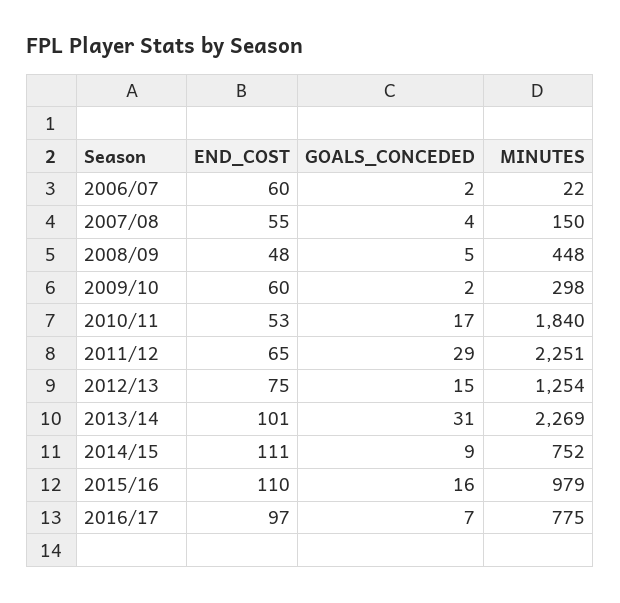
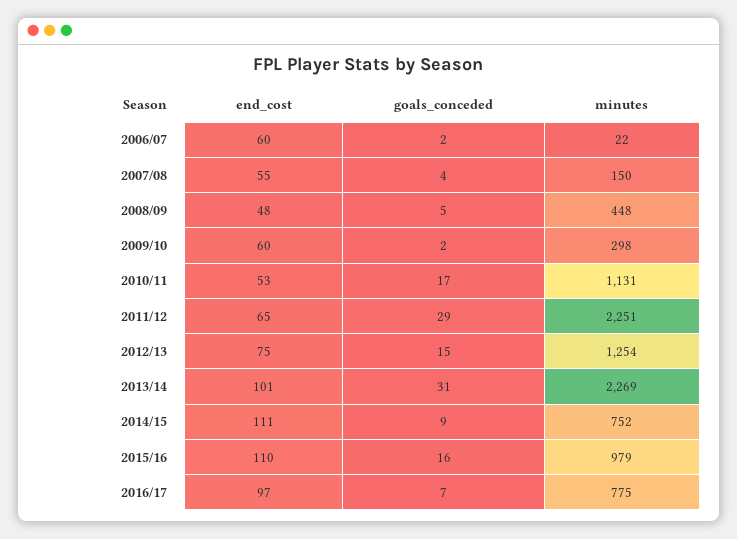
  {
    "END_COST": {
      "2006/07": 60,
      "2007/08": 55,
      "2008/09": 48,
      "2009/10": 60,
      "2010/11": 53,
      "2011/12": 65,
      "2012/13": 75,
      "2013/14": 101,
      "2014/15": 111,
      "2015/16": 110,
      "2016/17": 97
    },
    "GOALS_CONCEDED": {
      "2006/07": 2,
      "2007/08": 4,
      "2008/09": 5,
      "2009/10": 2,
      "2010/11": 17,
      "2011/12": 29,
      "2012/13": 15,
      "2013/14": 31,
      "2014/15": 9,
      "2015/16": 16,
      "2016/17": 7
    },
    "MINUTES": {
      "2006/07": 22,
      "2007/08": 150,
      "2008/09": 448,
      "2009/10": 298,
-     "2010/11": 1840,
+     "2010/11": 1131,
      "2011/12": 2251,
      "2012/13": 1254,
      "2013/14": 2269,
      "2014/15": 752,
      "2015/16": 979,
      "2016/17": 775
    }
  }

